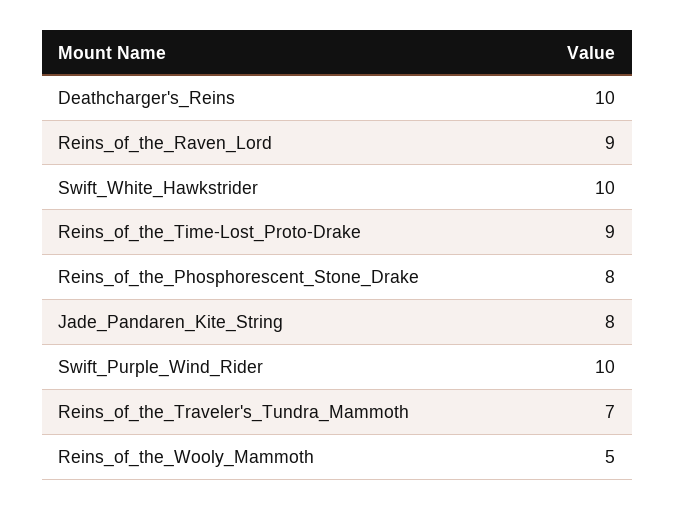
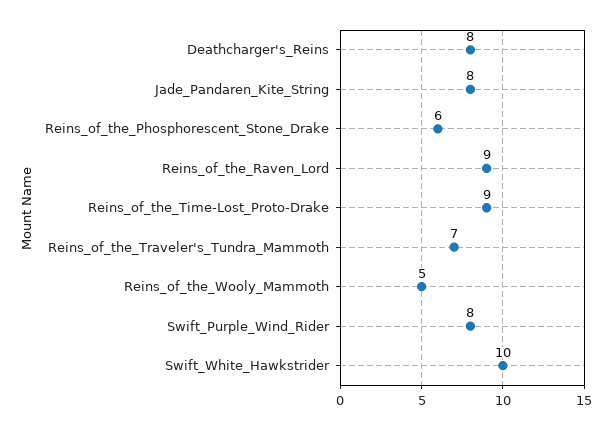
  {
-   "Deathcharger's_Reins": 10,
+   "Deathcharger's_Reins": 8,
    "Reins_of_the_Raven_Lord": 9,
    "Swift_White_Hawkstrider": 10,
    "Reins_of_the_Time-Lost_Proto-Drake": 9,
-   "Reins_of_the_Phosphorescent_Stone_Drake": 8,
+   "Reins_of_the_Phosphorescent_Stone_Drake": 6,
    "Jade_Pandaren_Kite_String": 8,
-   "Swift_Purple_Wind_Rider": 10,
+   "Swift_Purple_Wind_Rider": 8,
    "Reins_of_the_Traveler's_Tundra_Mammoth": 7,
    "Reins_of_the_Wooly_Mammoth": 5
  }

